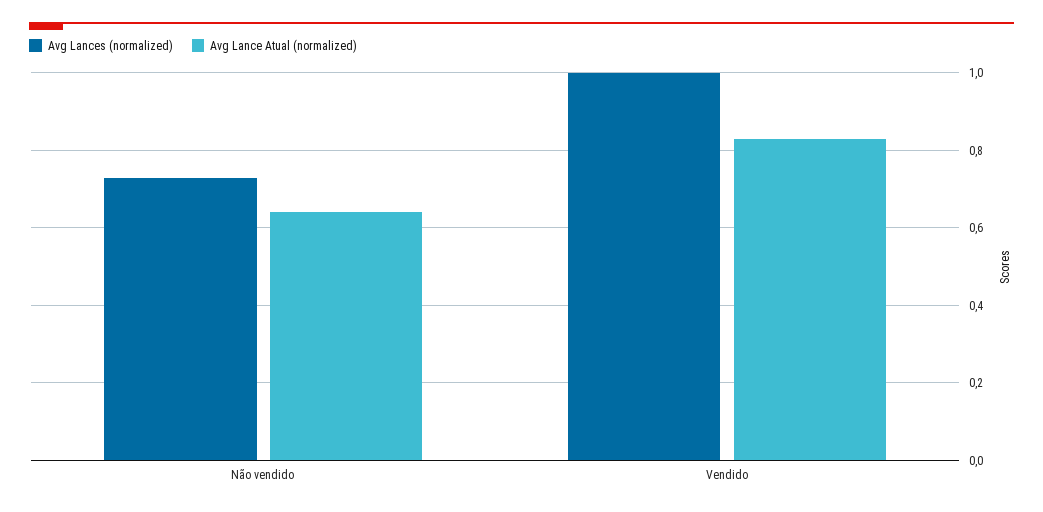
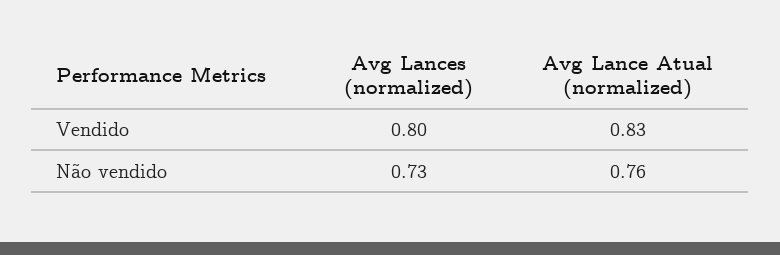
  {
    "Avg Lances (normalized)": {
      "Não vendido": 0.73,
-     "Vendido": 1
+     "Vendido": 0.8
    },
    "Avg Lance Atual (normalized)": {
-     "Não vendido": 0.65,
+     "Não vendido": 0.76,
      "Vendido": 0.83
    }
  }

